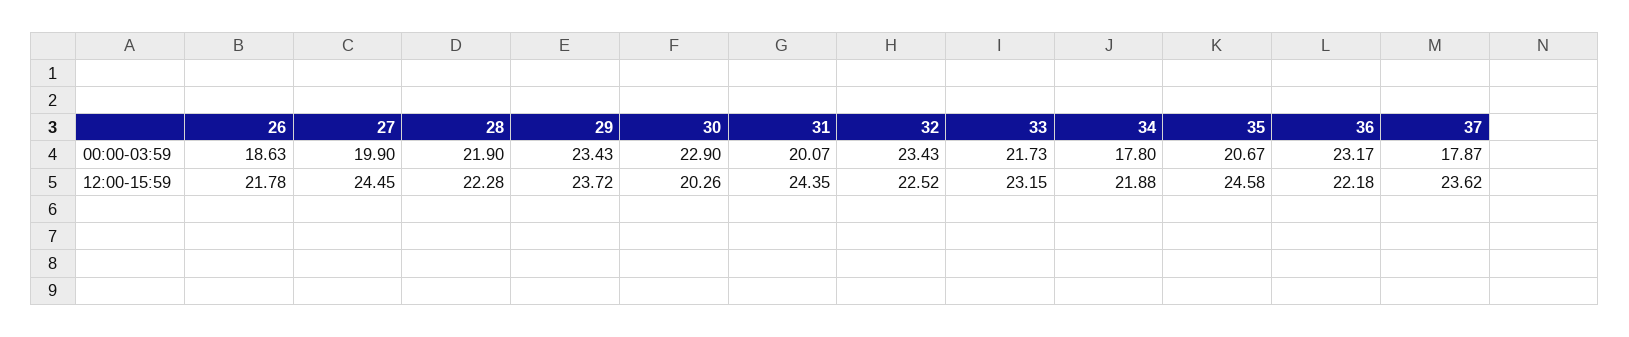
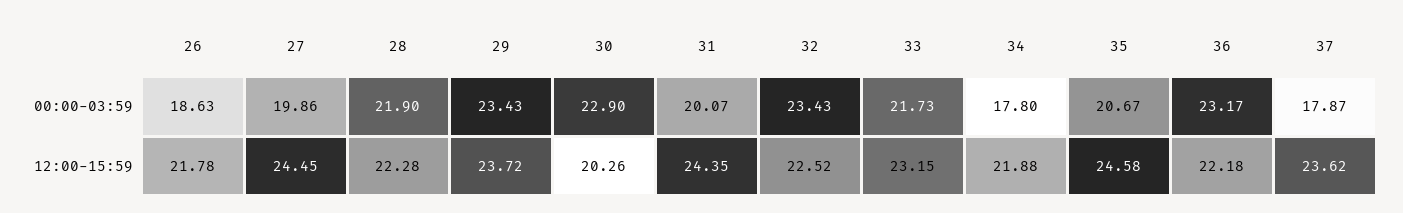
  {
    "26": {
      "00:00-03:59": 18.63,
      "12:00-15:59": 21.78
    },
    "27": {
-     "00:00-03:59": 19.9,
+     "00:00-03:59": 19.86,
      "12:00-15:59": 24.45
    },
    "28": {
      "00:00-03:59": 21.9,
      "12:00-15:59": 22.28
    },
    "29": {
      "00:00-03:59": 23.43,
      "12:00-15:59": 23.72
    },
    "30": {
      "00:00-03:59": 22.9,
      "12:00-15:59": 20.26
    },
    "31": {
      "00:00-03:59": 20.07,
      "12:00-15:59": 24.35
    },
    "32": {
      "00:00-03:59": 23.43,
      "12:00-15:59": 22.52
    },
    "33": {
      "00:00-03:59": 21.73,
      "12:00-15:59": 23.15
    },
    "34": {
      "00:00-03:59": 17.8,
      "12:00-15:59": 21.88
    },
    "35": {
      "00:00-03:59": 20.67,
      "12:00-15:59": 24.58
    },
    "36": {
      "00:00-03:59": 23.17,
      "12:00-15:59": 22.18
    },
    "37": {
      "00:00-03:59": 17.87,
      "12:00-15:59": 23.62
    }
  }

